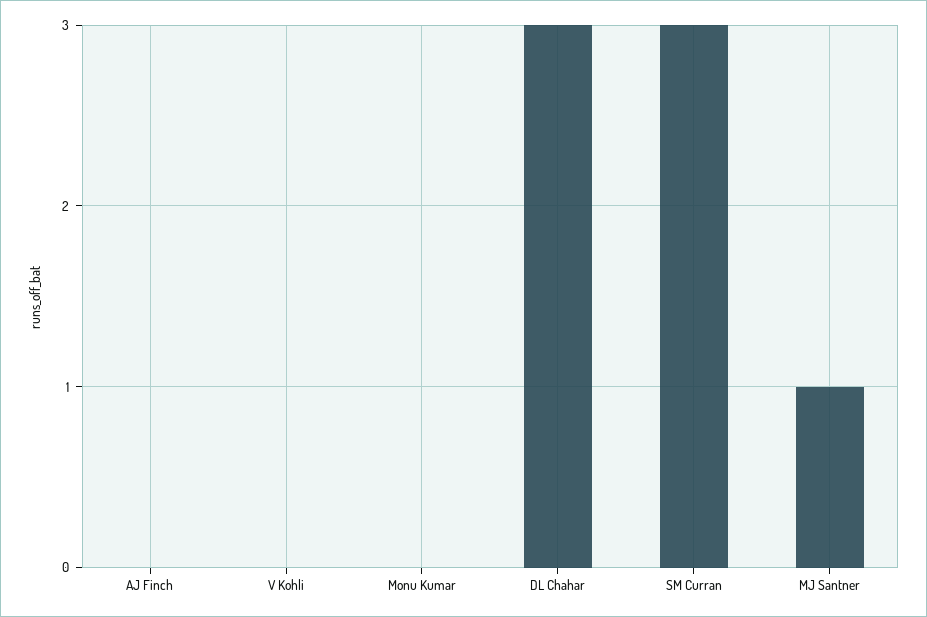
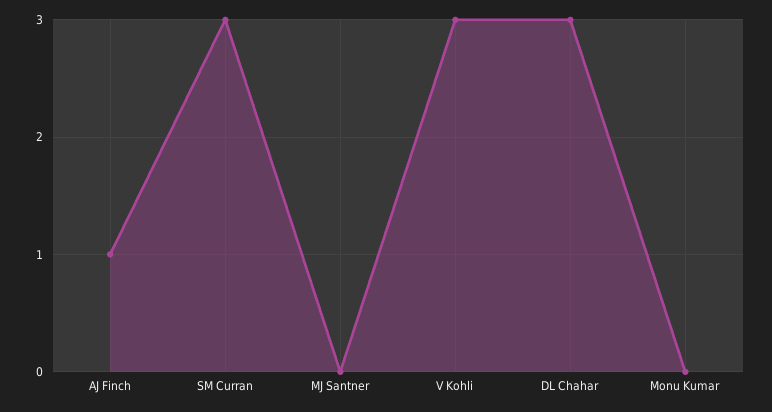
  {
-   "AJ Finch": 0,
+   "AJ Finch": 1,
-   "V Kohli": 0,
+   "V Kohli": 3,
    "Monu Kumar": 0,
    "DL Chahar": 3,
    "SM Curran": 3,
-   "MJ Santner": 1
+   "MJ Santner": 0
  }

